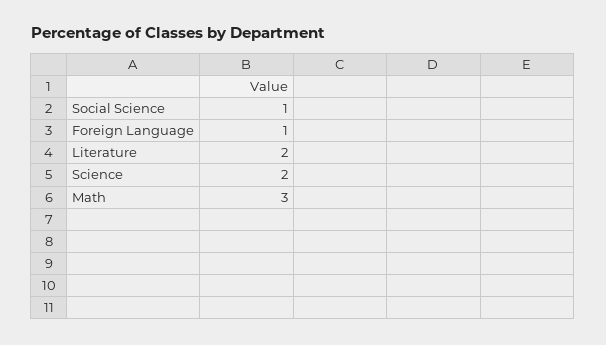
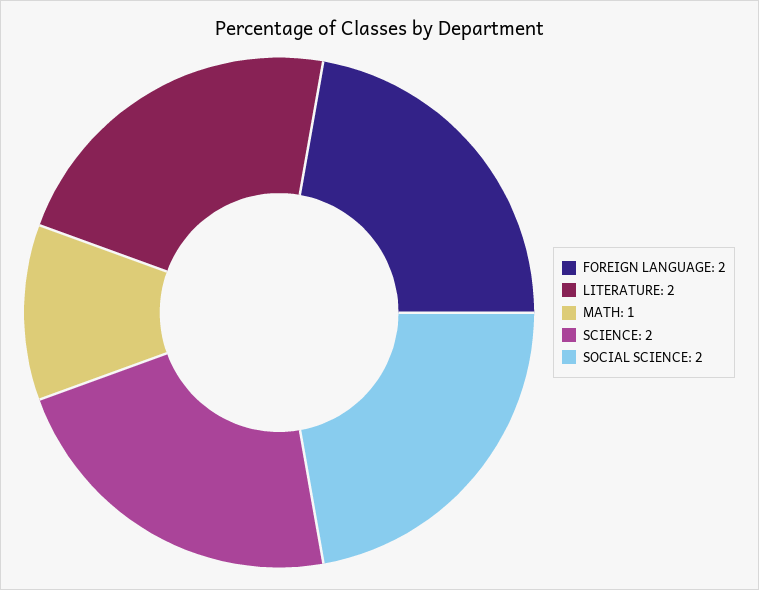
  {
-   "Social Science": 1,
+   "Social Science": 2,
-   "Foreign Language": 1,
+   "Foreign Language": 2,
    "Literature": 2,
    "Science": 2,
-   "Math": 3
+   "Math": 1
  }

